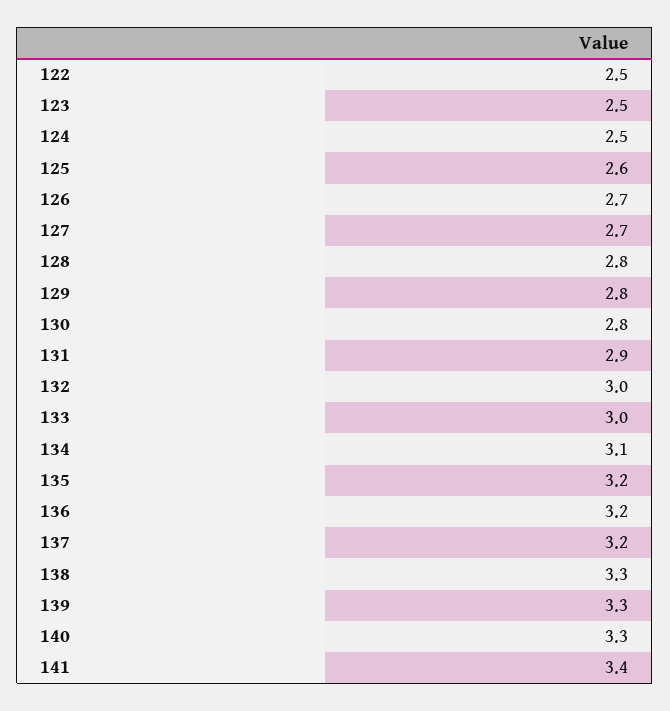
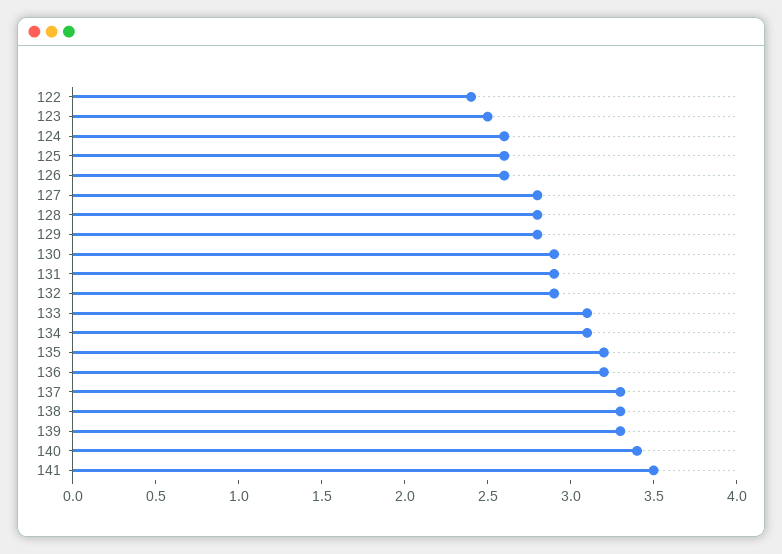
  {
-   "122": 2.5,
+   "122": 2.4,
    "123": 2.5,
-   "124": 2.5,
+   "124": 2.6,
    "125": 2.6,
-   "126": 2.7,
+   "126": 2.6,
-   "127": 2.7,
+   "127": 2.8,
    "128": 2.8,
    "129": 2.8,
-   "130": 2.8,
+   "130": 2.9,
    "131": 2.9,
-   "132": 3,
+   "132": 2.9,
-   "133": 3,
+   "133": 3.1,
    "134": 3.1,
    "135": 3.2,
    "136": 3.2,
-   "137": 3.2,
+   "137": 3.3,
    "138": 3.3,
    "139": 3.3,
-   "140": 3.3,
+   "140": 3.4,
-   "141": 3.4
+   "141": 3.5
  }

